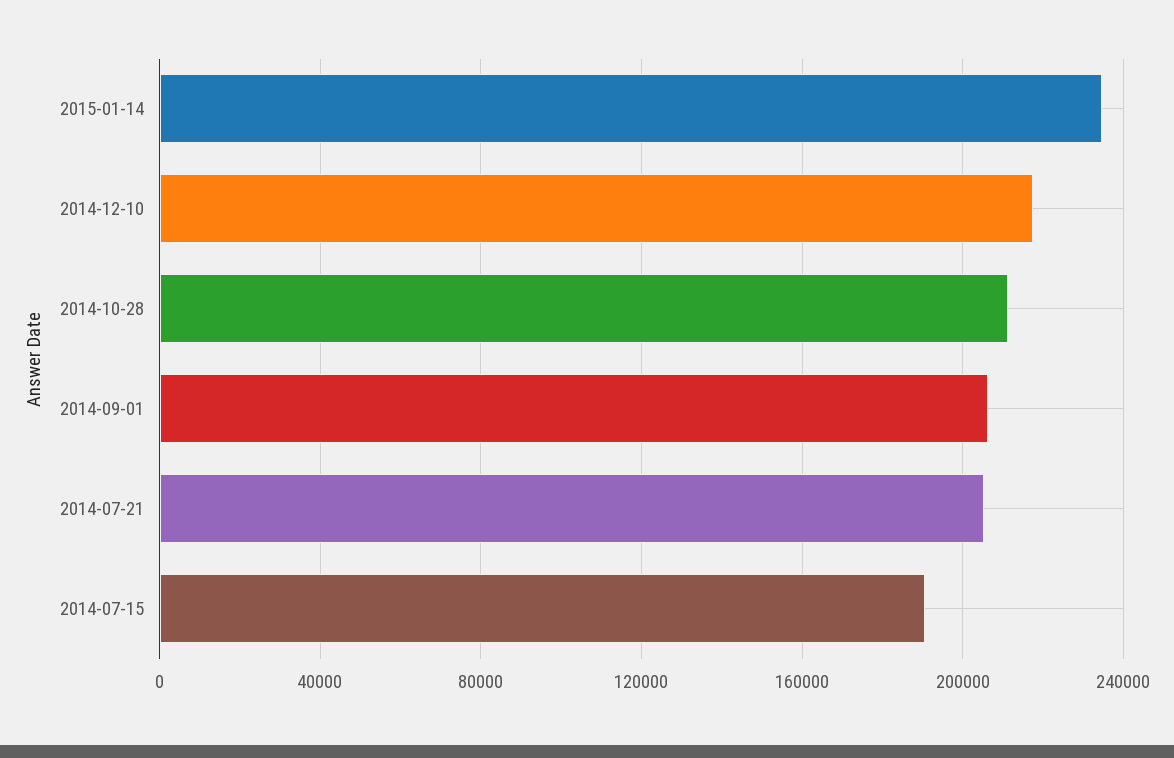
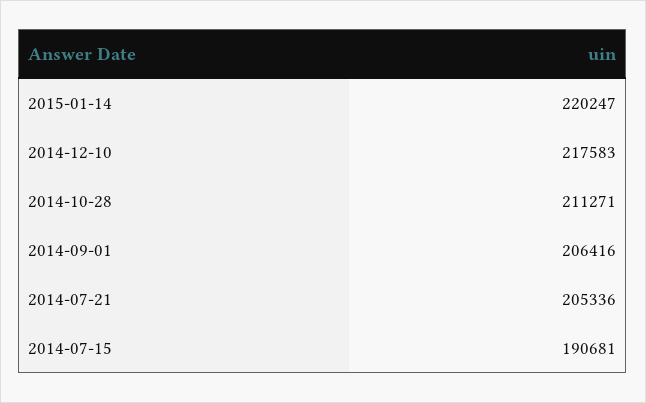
  {
-   "2015-01-14": 235000,
+   "2015-01-14": 220247,
    "2014-12-10": 217583,
    "2014-10-28": 211271,
    "2014-09-01": 206416,
    "2014-07-21": 205336,
    "2014-07-15": 190681
  }

